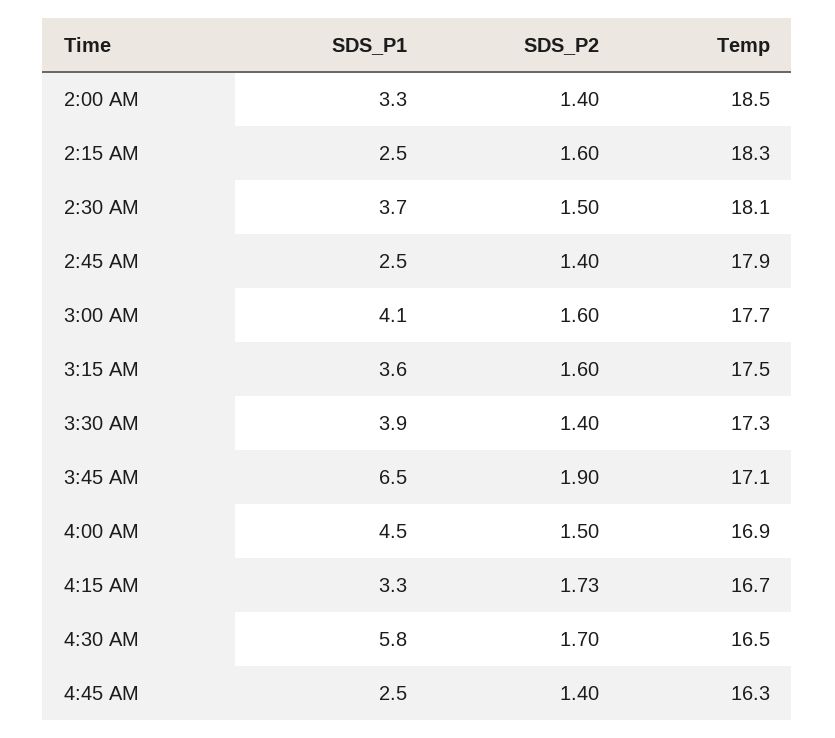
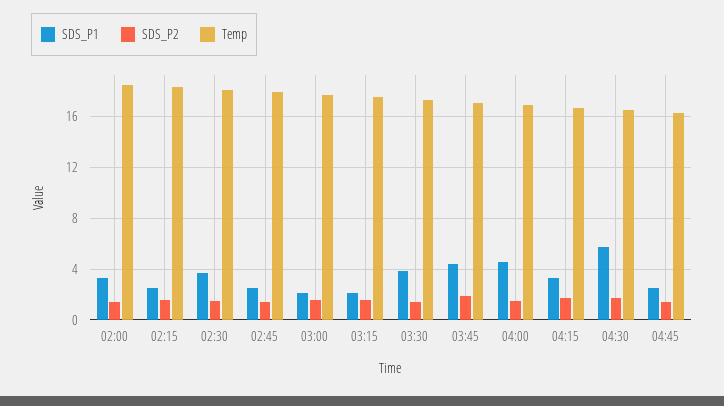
  {
    "SDS_P1": {
      "2:00 AM": 3.3,
      "2:15 AM": 2.5,
      "2:30 AM": 3.7,
      "2:45 AM": 2.5,
-     "3:00 AM": 4.1,
+     "3:00 AM": 2,
-     "3:15 AM": 3.6,
+     "3:15 AM": 2,
      "3:30 AM": 3.9,
-     "3:45 AM": 6.5,
+     "3:45 AM": 4.5,
      "4:00 AM": 4.5,
      "4:15 AM": 3.3,
      "4:30 AM": 5.8,
      "4:45 AM": 2.5
    },
    "SDS_P2": {
      "2:00 AM": 1.4,
      "2:15 AM": 1.6,
      "2:30 AM": 1.5,
      "2:45 AM": 1.4,
      "3:00 AM": 1.6,
      "3:15 AM": 1.6,
      "3:30 AM": 1.4,
      "3:45 AM": 1.9,
      "4:00 AM": 1.5,
      "4:15 AM": 1.73,
      "4:30 AM": 1.7,
      "4:45 AM": 1.4
    },
    "Temp": {
      "2:00 AM": 18.5,
      "2:15 AM": 18.3,
      "2:30 AM": 18.1,
      "2:45 AM": 17.9,
      "3:00 AM": 17.7,
      "3:15 AM": 17.5,
      "3:30 AM": 17.3,
      "3:45 AM": 17.1,
      "4:00 AM": 16.9,
      "4:15 AM": 16.7,
      "4:30 AM": 16.5,
      "4:45 AM": 16.3
    }
  }

